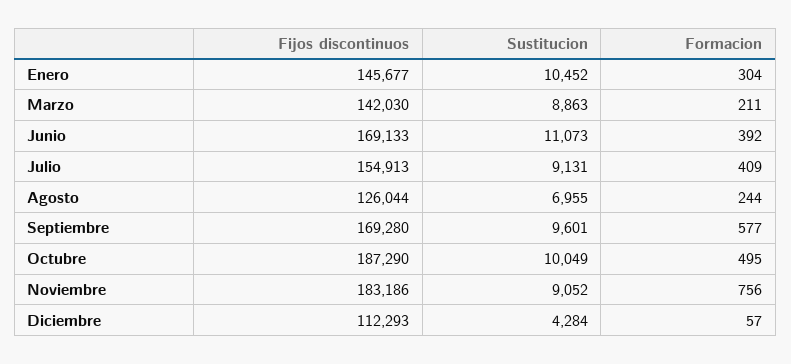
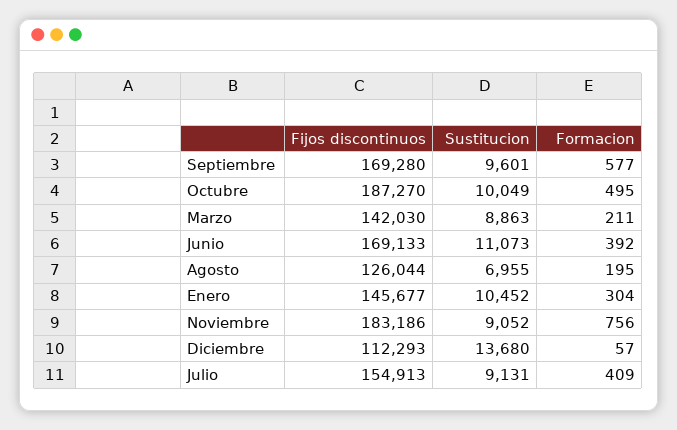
  {
    "Fijos discontinuos": {
      "Enero": 145677,
      "Marzo": 142030,
      "Junio": 169133,
      "Julio": 154913,
      "Agosto": 126044,
      "Septiembre": 169280,
-     "Octubre": 187290,
+     "Octubre": 187270,
      "Noviembre": 183186,
      "Diciembre": 112293
    },
    "Sustitucion": {
      "Enero": 10452,
      "Marzo": 8863,
      "Junio": 11073,
      "Julio": 9131,
      "Agosto": 6955,
      "Septiembre": 9601,
      "Octubre": 10049,
      "Noviembre": 9052,
-     "Diciembre": 4284
+     "Diciembre": 13680
    },
    "Formacion": {
      "Enero": 304,
      "Marzo": 211,
      "Junio": 392,
      "Julio": 409,
-     "Agosto": 244,
+     "Agosto": 195,
      "Septiembre": 577,
      "Octubre": 495,
      "Noviembre": 756,
      "Diciembre": 57
    }
  }

